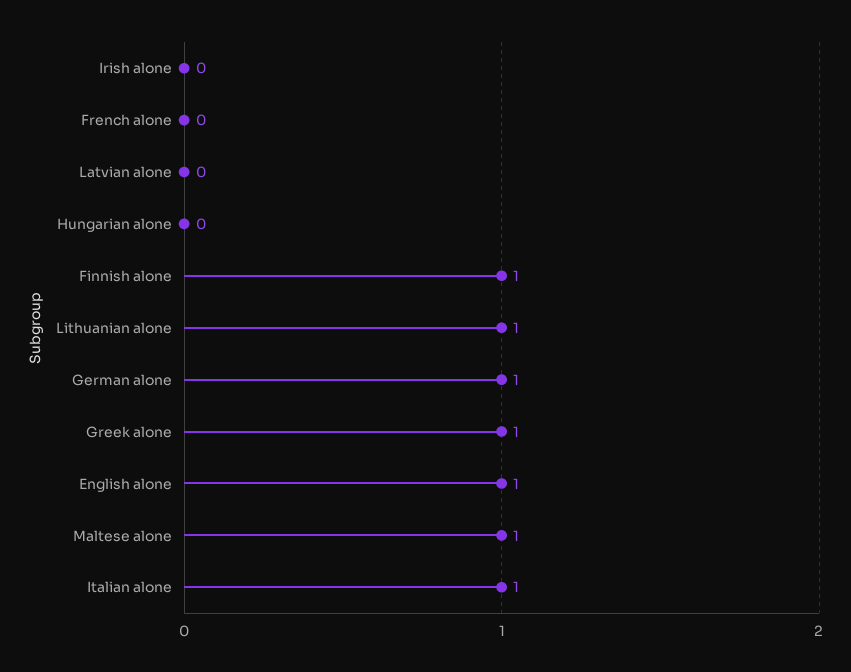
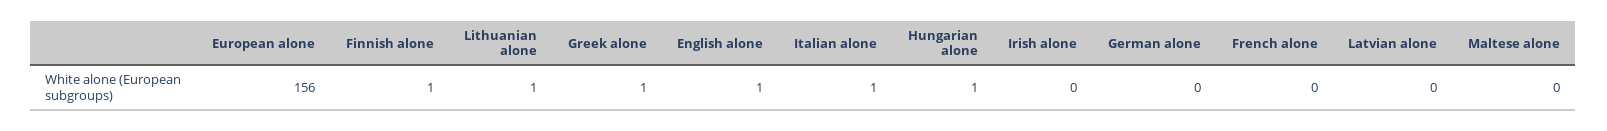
  {
    "Irish alone": 0,
    "French alone": 0,
    "Latvian alone": 0,
-   "Hungarian alone": 0,
+   "Hungarian alone": 1,
    "Finnish alone": 1,
    "Lithuanian alone": 1,
-   "German alone": 1,
+   "German alone": 0,
    "Greek alone": 1,
    "English alone": 1,
-   "Maltese alone": 1,
+   "Maltese alone": 0,
-   "Italian alone": 1
+   "Italian alone": 1,
+   "European alone": 156
  }

